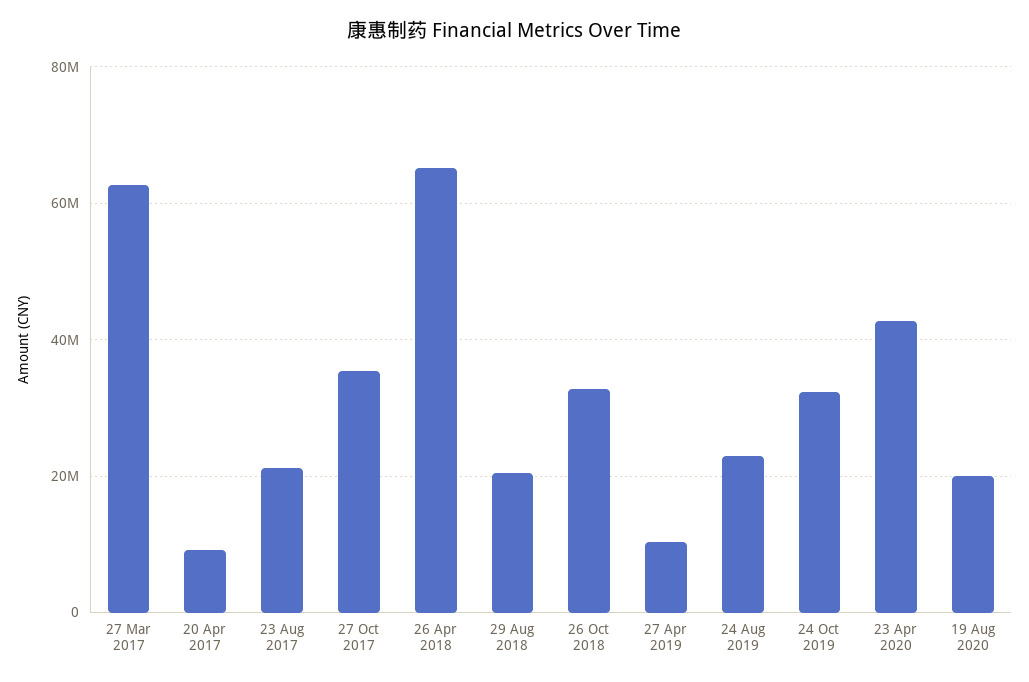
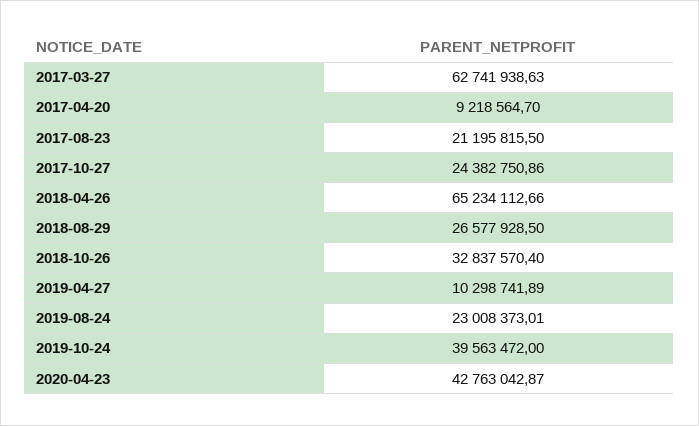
  {
    "27 Mar 2017": 62741938.63,
    "20 Apr 2017": 9218564.7,
    "23 Aug 2017": 21195815.5,
-   "27 Oct 2017": 36000000,
+   "27 Oct 2017": 24382750.86,
    "26 Apr 2018": 65234112.66,
-   "29 Aug 2018": 20000000,
+   "29 Aug 2018": 26577928.5,
    "26 Oct 2018": 32837570.4,
    "27 Apr 2019": 10298741.89,
    "24 Aug 2019": 23008373.01,
-   "24 Oct 2019": 32000000,
+   "24 Oct 2019": 39563472,
-   "23 Apr 2020": 42763042.87,
+   "23 Apr 2020": 42763042.87
-   "19 Aug 2020": 20000000
  }

